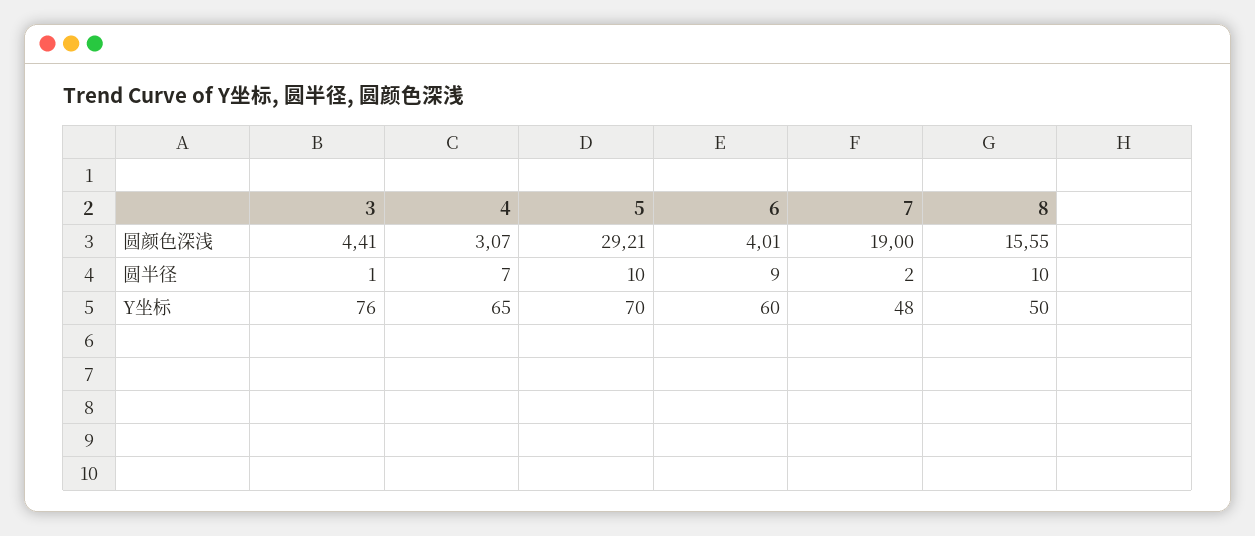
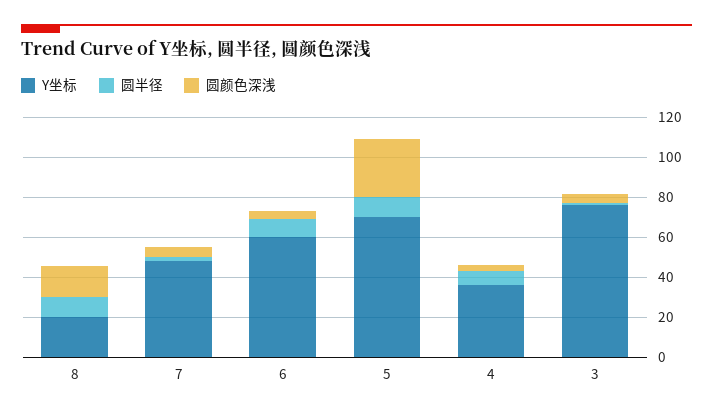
  {
    "圆颜色深浅": {
      "3": 4.41,
      "4": 3.07,
      "5": 29.21,
      "6": 4.01,
-     "7": 19,
+     "7": 5,
      "8": 15.55
    },
    "圆半径": {
      "3": 1,
      "4": 7,
      "5": 10,
      "6": 9,
      "7": 2,
      "8": 10
    },
    "Y坐标": {
      "3": 76,
-     "4": 65,
+     "4": 35,
      "5": 70,
      "6": 60,
      "7": 48,
-     "8": 50
+     "8": 20
    }
  }

